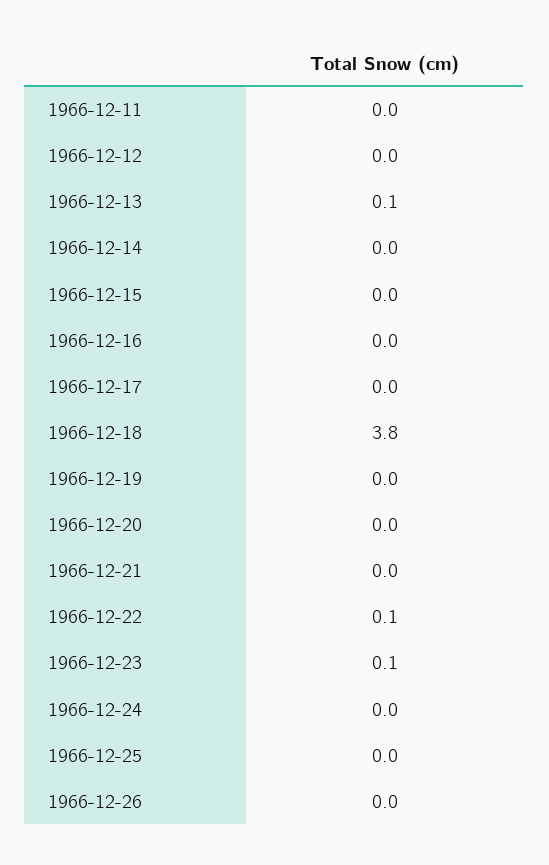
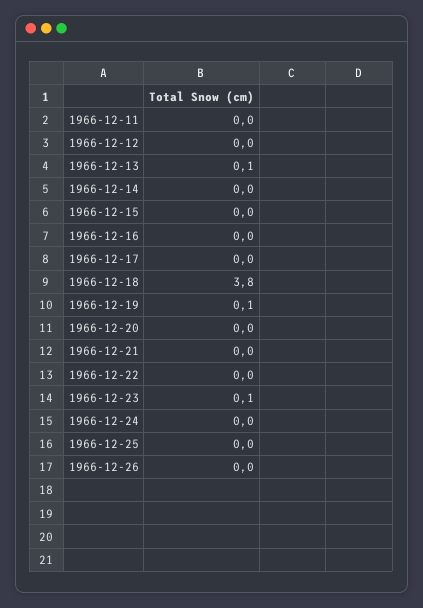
  {
    "1966-12-11": 0,
    "1966-12-12": 0,
    "1966-12-13": 0.1,
    "1966-12-14": 0,
    "1966-12-15": 0,
    "1966-12-16": 0,
    "1966-12-17": 0,
    "1966-12-18": 3.8,
-   "1966-12-19": 0,
+   "1966-12-19": 0.1,
    "1966-12-20": 0,
    "1966-12-21": 0,
-   "1966-12-22": 0.1,
+   "1966-12-22": 0,
    "1966-12-23": 0.1,
    "1966-12-24": 0,
    "1966-12-25": 0,
    "1966-12-26": 0
  }

